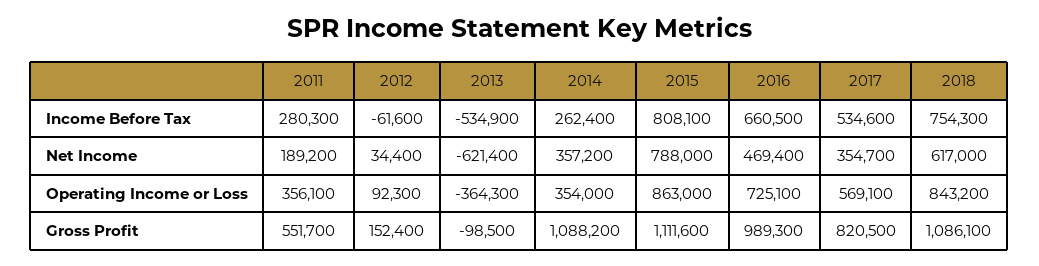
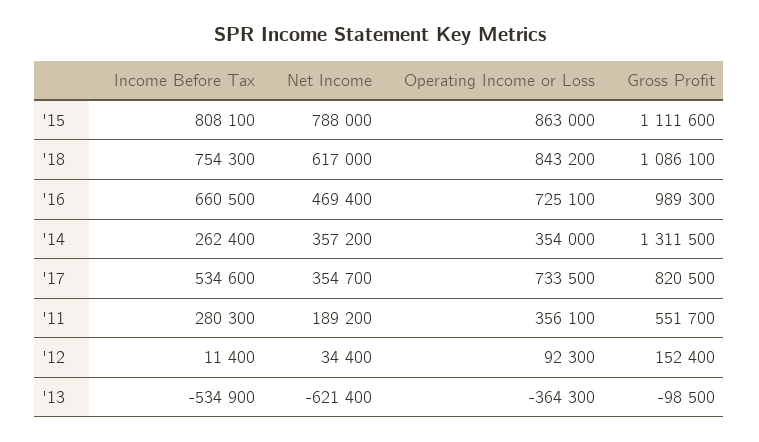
  {
    "2011": {
      "Income Before Tax": 280300,
      "Net Income": 189200,
      "Operating Income or Loss": 356100,
      "Gross Profit": 551700
    },
    "2012": {
-     "Income Before Tax": -61600,
+     "Income Before Tax": 11400,
      "Net Income": 34400,
      "Operating Income or Loss": 92300,
      "Gross Profit": 152400
    },
    "2013": {
      "Income Before Tax": -534900,
      "Net Income": -621400,
      "Operating Income or Loss": -364300,
      "Gross Profit": -98500
    },
    "2014": {
      "Income Before Tax": 262400,
      "Net Income": 357200,
      "Operating Income or Loss": 354000,
-     "Gross Profit": 1088200
+     "Gross Profit": 1311500
    },
    "2015": {
      "Income Before Tax": 808100,
      "Net Income": 788000,
      "Operating Income or Loss": 863000,
      "Gross Profit": 1111600
    },
    "2016": {
      "Income Before Tax": 660500,
      "Net Income": 469400,
      "Operating Income or Loss": 725100,
      "Gross Profit": 989300
    },
    "2017": {
      "Income Before Tax": 534600,
      "Net Income": 354700,
-     "Operating Income or Loss": 569100,
+     "Operating Income or Loss": 733500,
      "Gross Profit": 820500
    },
    "2018": {
      "Income Before Tax": 754300,
      "Net Income": 617000,
      "Operating Income or Loss": 843200,
      "Gross Profit": 1086100
    }
  }

